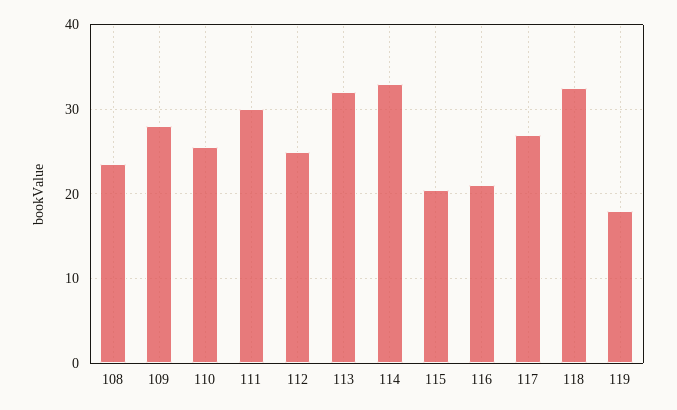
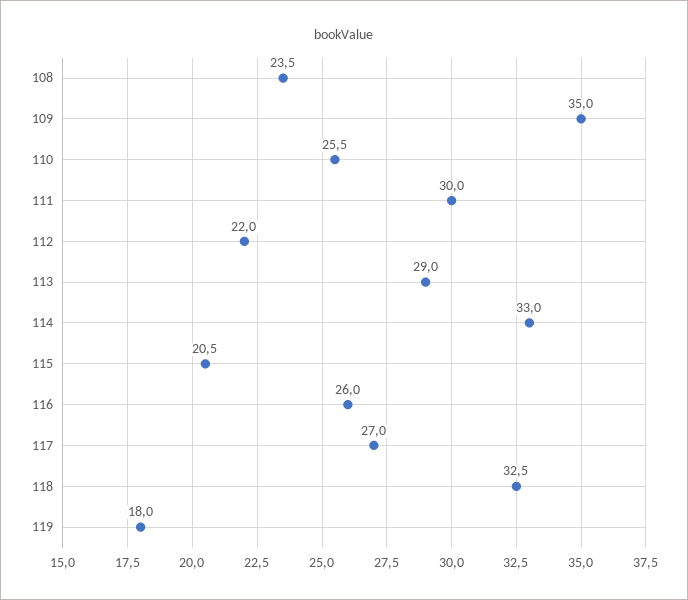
  {
    "108": 23.5,
-   "109": 28,
+   "109": 35,
    "110": 25.5,
    "111": 30,
-   "112": 25,
+   "112": 22,
-   "113": 32,
+   "113": 29,
    "114": 33,
    "115": 20.5,
-   "116": 21,
+   "116": 26,
    "117": 27,
    "118": 32.5,
    "119": 18
  }

